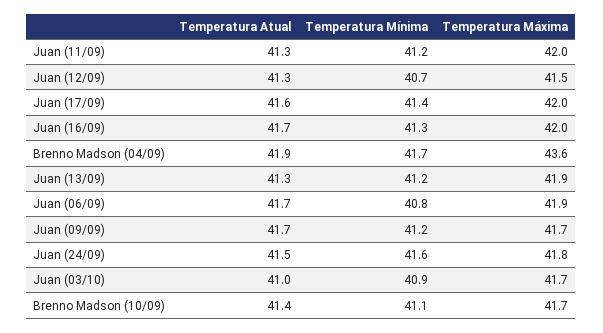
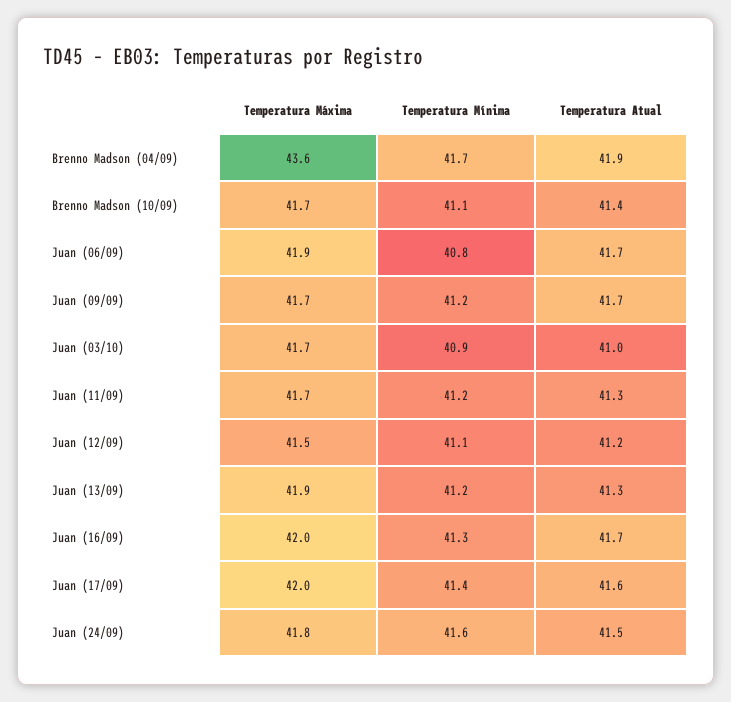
  {
    "Temperatura Atual": {
      "Juan (11/09)": 41.3,
-     "Juan (12/09)": 41.3,
+     "Juan (12/09)": 41.2,
      "Juan (17/09)": 41.6,
      "Juan (16/09)": 41.7,
      "Brenno Madson (04/09)": 41.9,
      "Juan (13/09)": 41.3,
      "Juan (06/09)": 41.7,
      "Juan (09/09)": 41.7,
      "Juan (24/09)": 41.5,
      "Juan (03/10)": 41,
      "Brenno Madson (10/09)": 41.4
    },
    "Temperatura Mínima": {
      "Juan (11/09)": 41.2,
-     "Juan (12/09)": 40.7,
+     "Juan (12/09)": 41.1,
      "Juan (17/09)": 41.4,
      "Juan (16/09)": 41.3,
      "Brenno Madson (04/09)": 41.7,
      "Juan (13/09)": 41.2,
      "Juan (06/09)": 40.8,
      "Juan (09/09)": 41.2,
      "Juan (24/09)": 41.6,
      "Juan (03/10)": 40.9,
      "Brenno Madson (10/09)": 41.1
    },
    "Temperatura Máxima": {
-     "Juan (11/09)": 42,
+     "Juan (11/09)": 41.7,
      "Juan (12/09)": 41.5,
      "Juan (17/09)": 42,
      "Juan (16/09)": 42,
      "Brenno Madson (04/09)": 43.6,
      "Juan (13/09)": 41.9,
      "Juan (06/09)": 41.9,
      "Juan (09/09)": 41.7,
      "Juan (24/09)": 41.8,
      "Juan (03/10)": 41.7,
      "Brenno Madson (10/09)": 41.7
    }
  }

